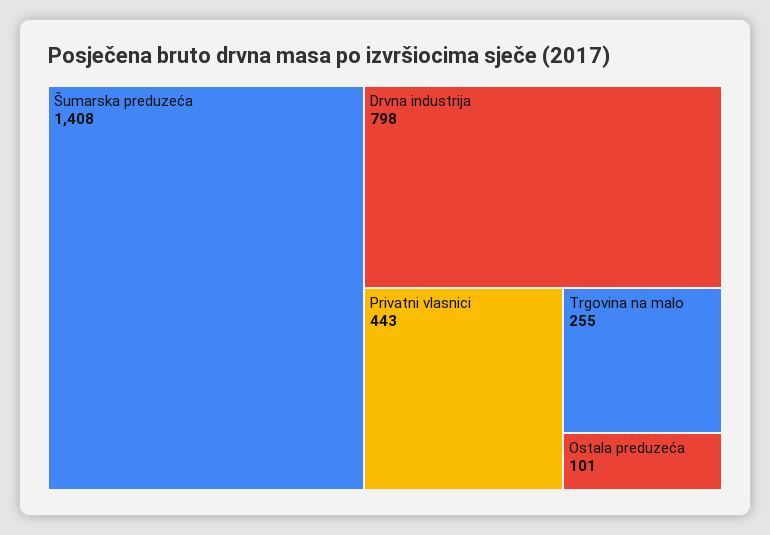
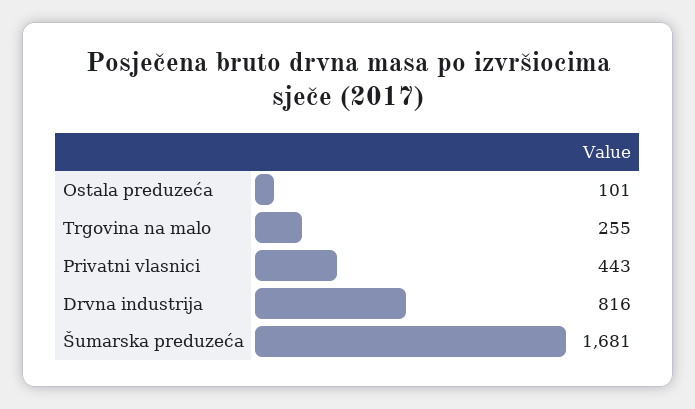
  {
-   "Šumarska preduzeća": 1408,
+   "Šumarska preduzeća": 1681,
-   "Drvna industrija": 798,
+   "Drvna industrija": 816,
    "Privatni vlasnici": 443,
    "Trgovina na malo": 255,
    "Ostala preduzeća": 101
  }

